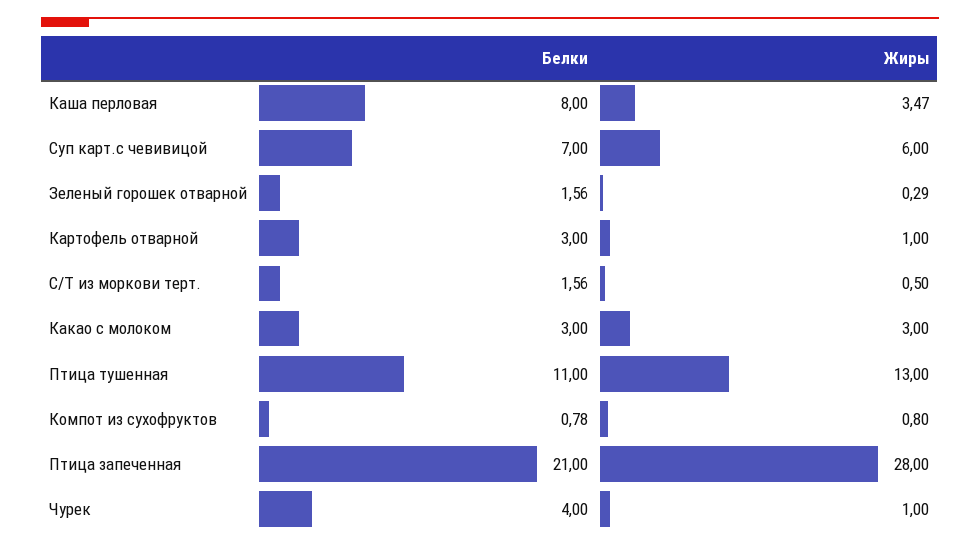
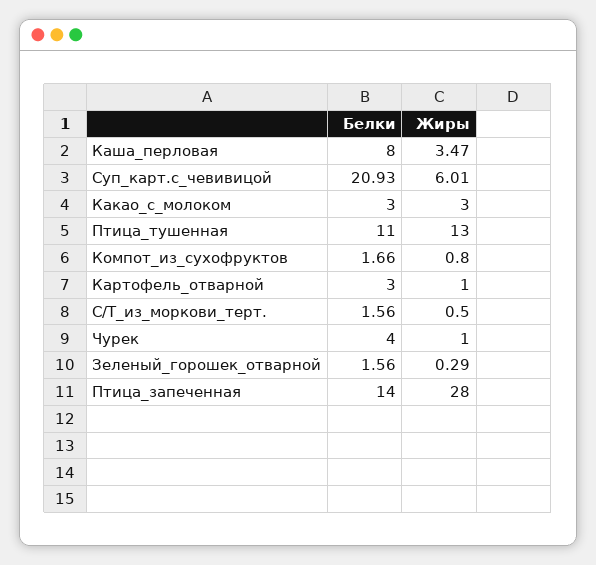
  {
    "Белки": {
      "Каша перловая": 8,
-     "Суп карт.с чевивицой": 7,
+     "Суп карт.с чевивицой": 20.93,
      "Зеленый горошек отварной": 1.56,
      "Картофель отварной": 3,
      "С/Т из моркови терт.": 1.56,
      "Какао с молоком": 3,
      "Птица тушенная": 11,
-     "Компот из сухофруктов": 0.78,
+     "Компот из сухофруктов": 1.66,
-     "Птица запеченная": 21,
+     "Птица запеченная": 14,
      "Чурек": 4
    },
    "Жиры": {
      "Каша перловая": 3.47,
-     "Суп карт.с чевивицой": 6,
+     "Суп карт.с чевивицой": 6.01,
      "Зеленый горошек отварной": 0.29,
      "Картофель отварной": 1,
      "С/Т из моркови терт.": 0.5,
      "Какао с молоком": 3,
      "Птица тушенная": 13,
      "Компот из сухофруктов": 0.8,
      "Птица запеченная": 28,
      "Чурек": 1
    }
  }

